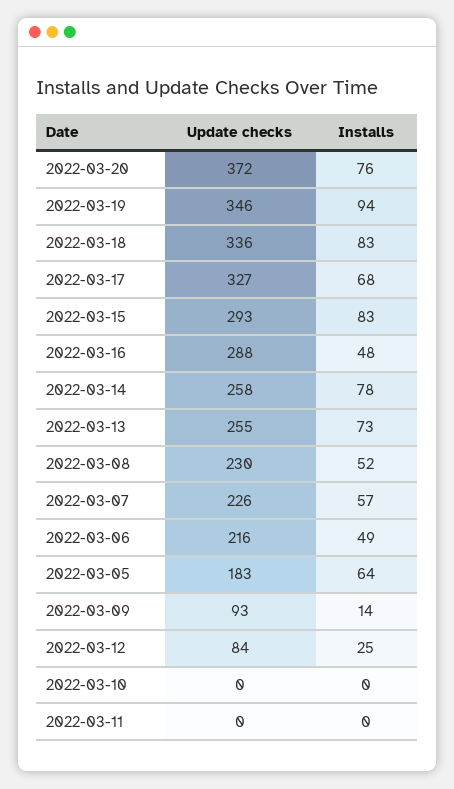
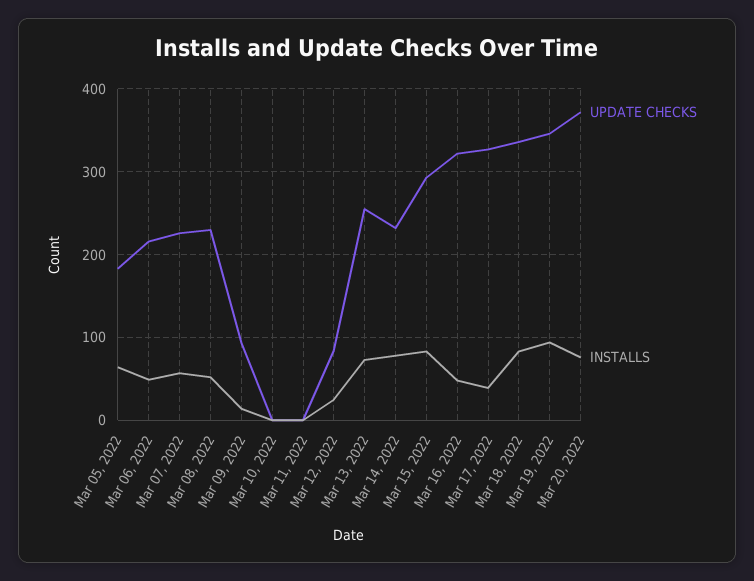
  {
    "Update checks": {
      "2022-03-20": 372,
      "2022-03-19": 346,
      "2022-03-18": 336,
      "2022-03-17": 327,
      "2022-03-15": 293,
-     "2022-03-16": 288,
+     "2022-03-16": 320,
-     "2022-03-14": 258,
+     "2022-03-14": 230,
      "2022-03-13": 255,
      "2022-03-08": 230,
      "2022-03-07": 226,
      "2022-03-06": 216,
      "2022-03-05": 183,
      "2022-03-09": 93,
      "2022-03-12": 84,
      "2022-03-10": 0,
      "2022-03-11": 0
    },
    "Installs": {
      "2022-03-20": 76,
      "2022-03-19": 94,
      "2022-03-18": 83,
-     "2022-03-17": 68,
+     "2022-03-17": 40,
      "2022-03-15": 83,
      "2022-03-16": 48,
      "2022-03-14": 78,
      "2022-03-13": 73,
      "2022-03-08": 52,
      "2022-03-07": 57,
      "2022-03-06": 49,
      "2022-03-05": 64,
      "2022-03-09": 14,
      "2022-03-12": 25,
      "2022-03-10": 0,
      "2022-03-11": 0
    }
  }

